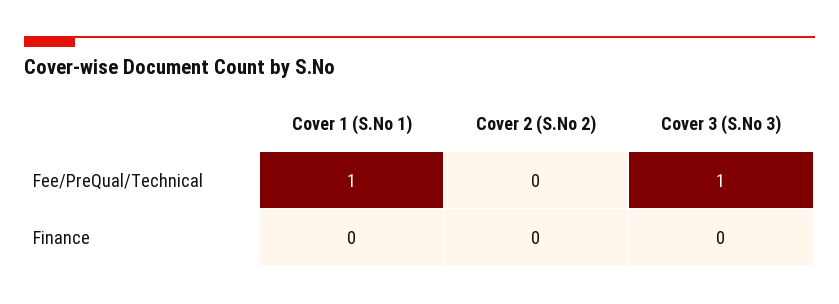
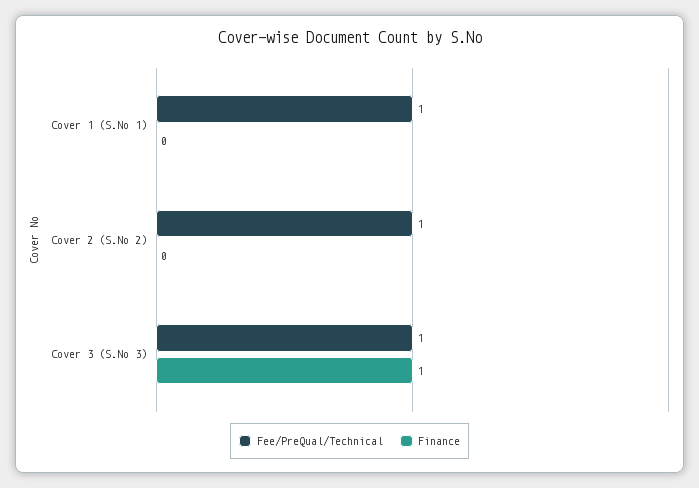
  {
    "Fee/PreQual/Technical": {
      "Cover 1 (S.No 1)": 1,
-     "Cover 2 (S.No 2)": 0,
+     "Cover 2 (S.No 2)": 1,
      "Cover 3 (S.No 3)": 1
    },
    "Finance": {
      "Cover 1 (S.No 1)": 0,
      "Cover 2 (S.No 2)": 0,
-     "Cover 3 (S.No 3)": 0
+     "Cover 3 (S.No 3)": 1
    }
  }

